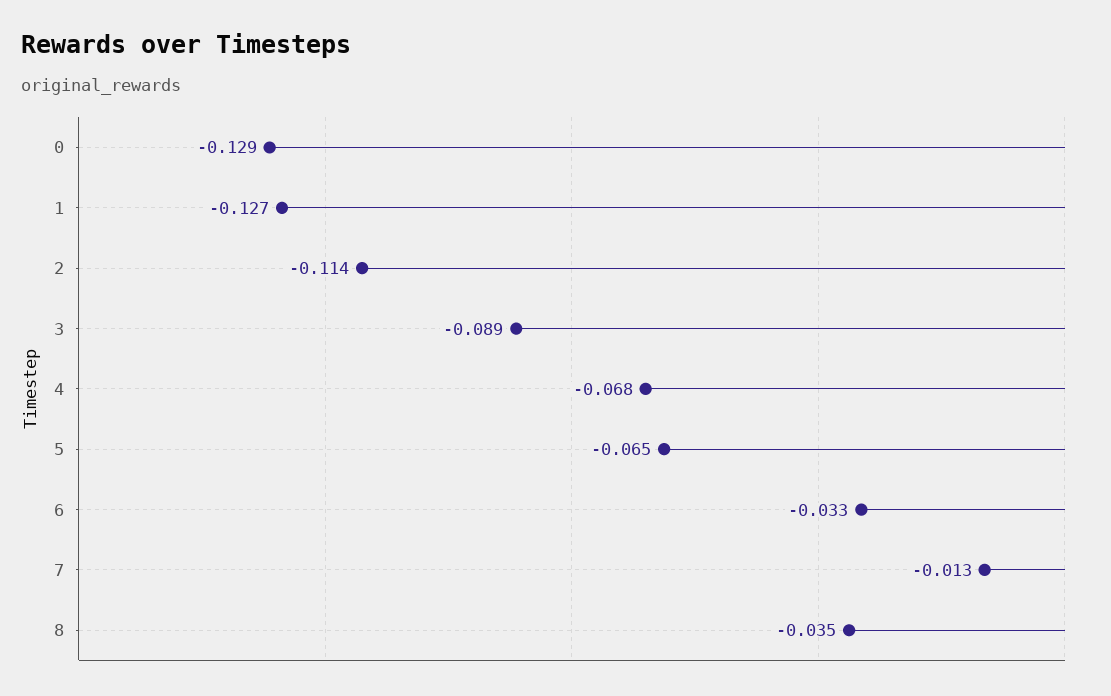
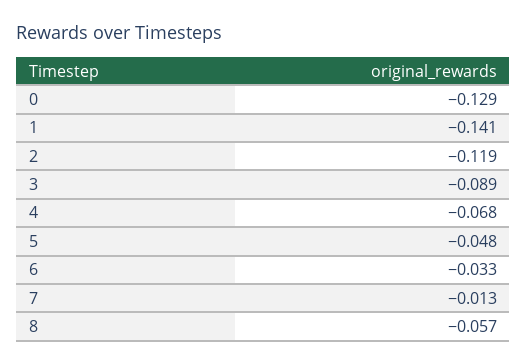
  {
    "0": -0.129,
-   "1": -0.127,
+   "1": -0.141,
-   "2": -0.114,
+   "2": -0.119,
    "3": -0.089,
    "4": -0.068,
-   "5": -0.065,
+   "5": -0.048,
    "6": -0.033,
    "7": -0.013,
-   "8": -0.035
+   "8": -0.057
  }

